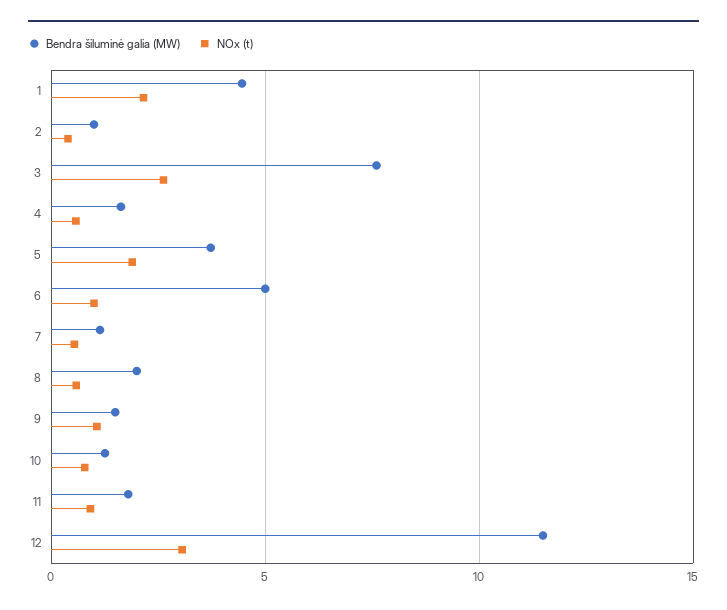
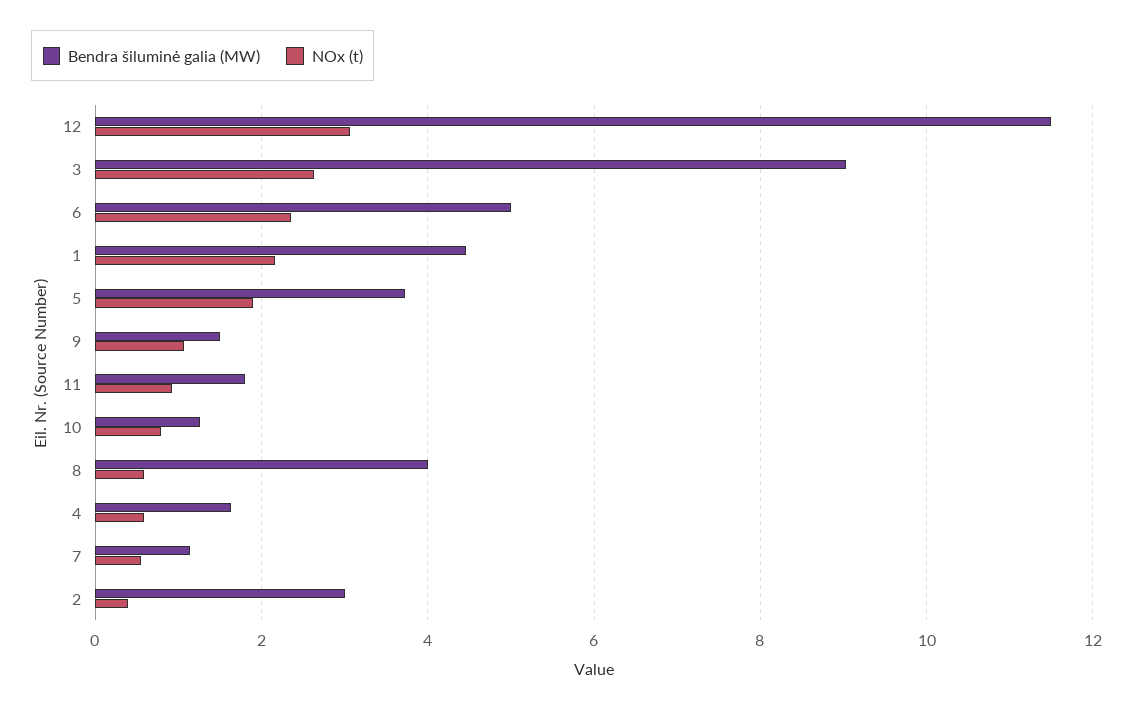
  {
    "Bendra šiluminė galia (MW)": {
      "1": 4.4,
-     "2": 1,
+     "2": 3,
-     "3": 7.5,
+     "3": 9,
      "4": 1.6,
      "5": 3.8,
      "6": 5,
      "7": 1.2,
-     "8": 2,
+     "8": 4,
      "9": 1.6,
      "10": 1.2,
      "11": 1.8,
      "12": 11.4
    },
    "NOx (t)": {
      "1": 2.2,
      "2": 0.4,
      "3": 2.6,
      "4": 0.6,
      "5": 1.8,
-     "6": 1,
+     "6": 2.4,
      "7": 0.6,
      "8": 0.6,
      "9": 1,
      "10": 0.8,
      "11": 1,
      "12": 3
    }
  }

